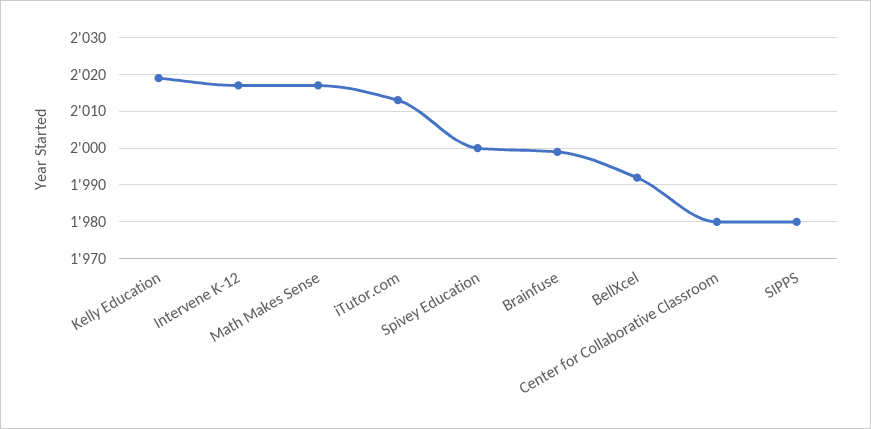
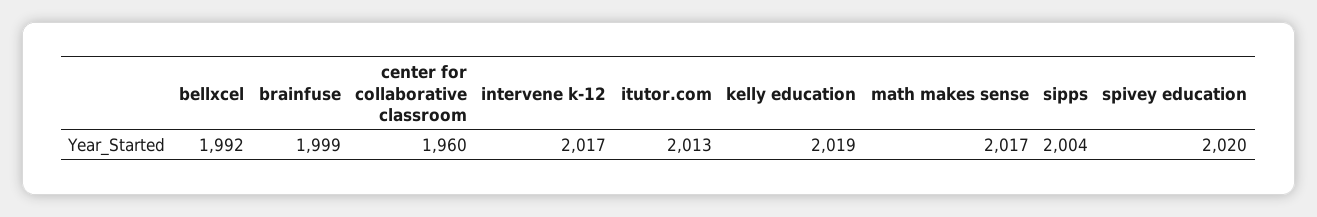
  {
    "Kelly Education": 2019,
    "Intervene K-12": 2017,
    "Math Makes Sense": 2017,
    "iTutor.com": 2013,
-   "Spivey Education": 2000,
+   "Spivey Education": 2020,
    "Brainfuse": 1999,
    "BellXcel": 1992,
-   "Center for Collaborative Classroom": 1980,
+   "Center for Collaborative Classroom": 1960,
-   "SIPPS": 1980
+   "SIPPS": 2004
  }

